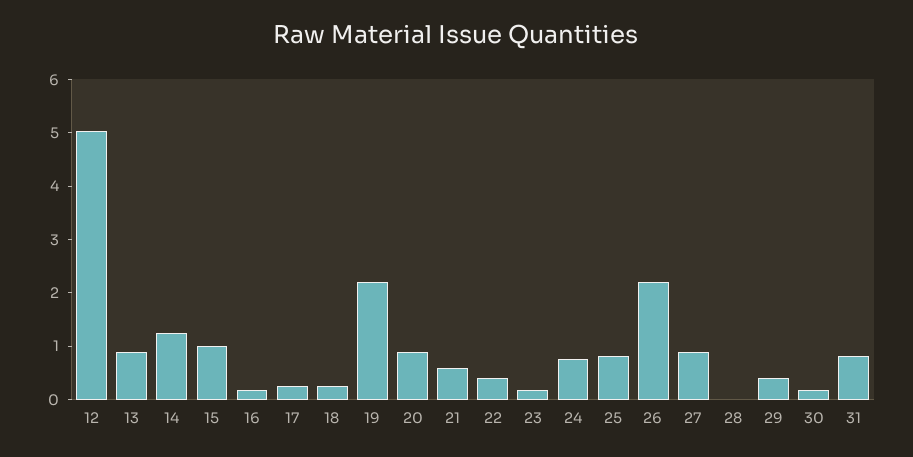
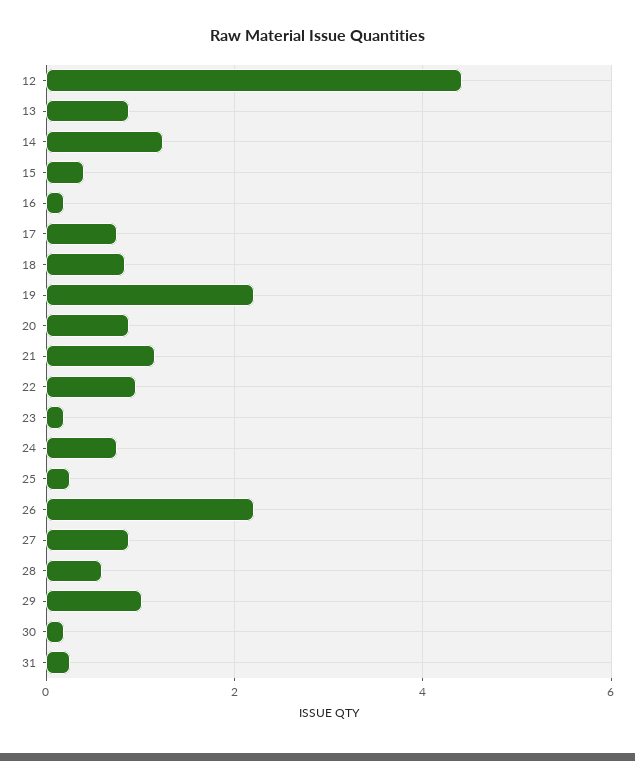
  {
-   "12": 5,
+   "12": 4.4,
    "13": 0.8,
    "14": 1.2,
-   "15": 1,
+   "15": 0.4,
    "16": 0.2,
-   "17": 0.2,
+   "17": 0.8,
-   "18": 0.2,
+   "18": 0.8,
    "19": 2.2,
    "20": 0.8,
-   "21": 0.6,
+   "21": 1.2,
-   "22": 0.4,
+   "22": 1,
    "23": 0.2,
    "24": 0.8,
-   "25": 0.8,
+   "25": 0.2,
    "26": 2.2,
    "27": 0.8,
-   "28": 0,
+   "28": 0.6,
-   "29": 0.4,
+   "29": 1,
    "30": 0.2,
-   "31": 0.8
+   "31": 0.2
  }

